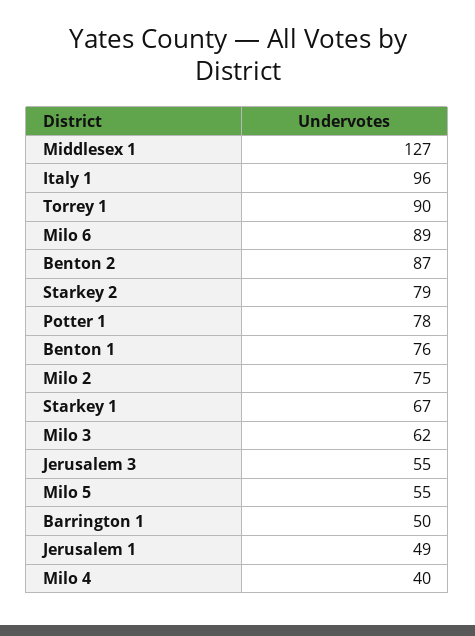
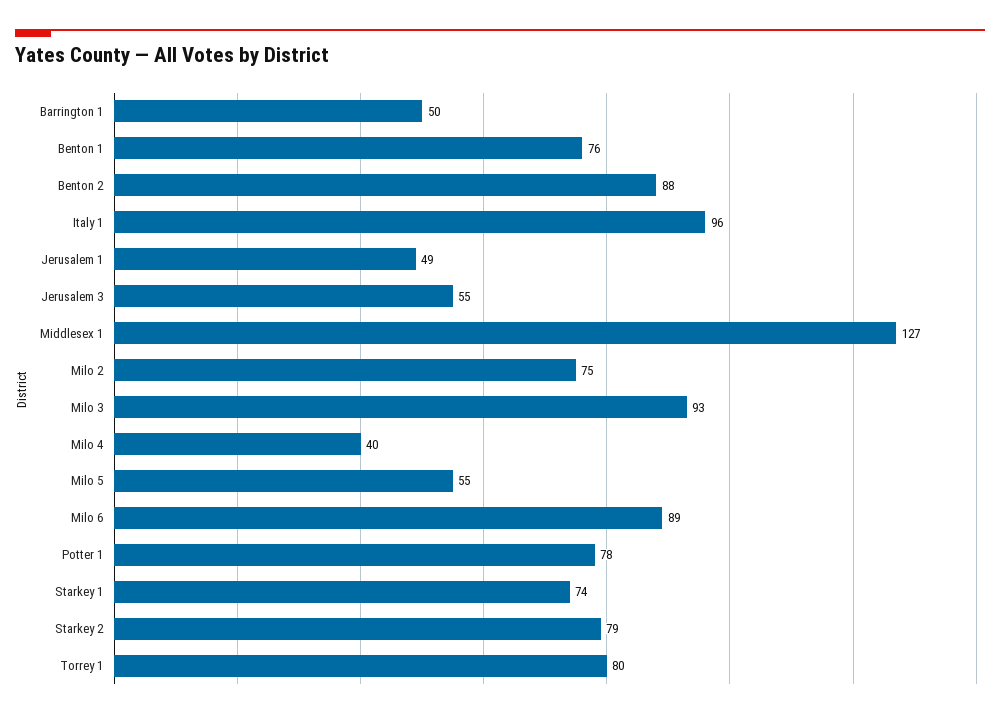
  {
    "Middlesex 1": 127,
    "Italy 1": 96,
-   "Torrey 1": 90,
+   "Torrey 1": 80,
    "Milo 6": 89,
-   "Benton 2": 87,
+   "Benton 2": 88,
    "Starkey 2": 79,
    "Potter 1": 78,
    "Benton 1": 76,
    "Milo 2": 75,
-   "Starkey 1": 67,
+   "Starkey 1": 74,
-   "Milo 3": 62,
+   "Milo 3": 93,
    "Jerusalem 3": 55,
    "Milo 5": 55,
    "Barrington 1": 50,
    "Jerusalem 1": 49,
    "Milo 4": 40
  }

